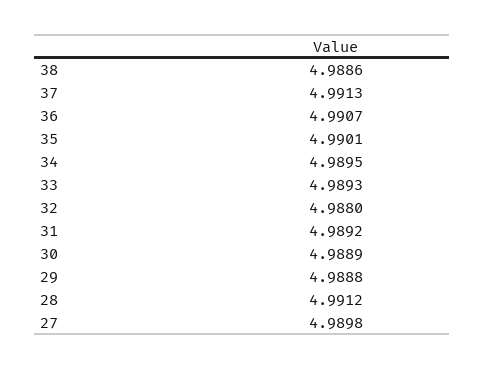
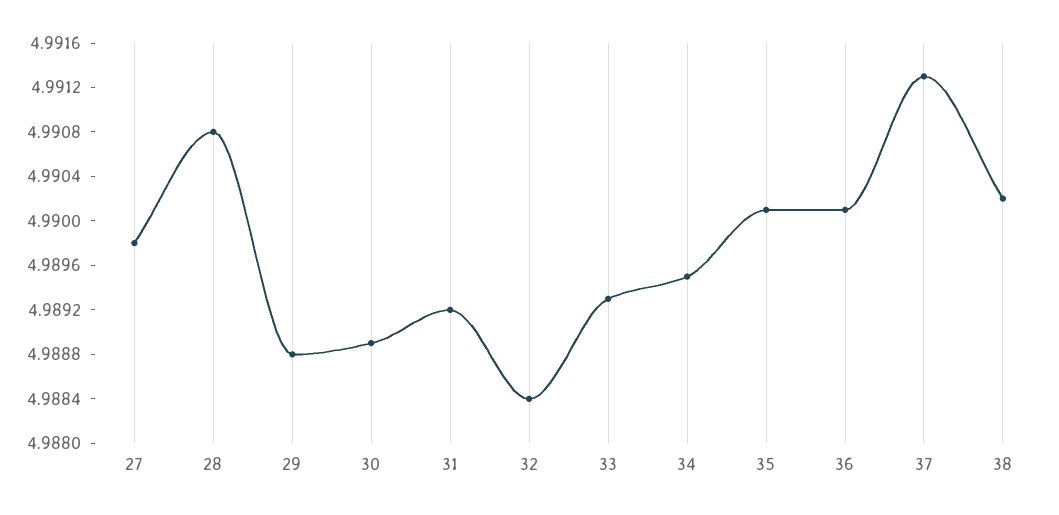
  {
-   "38": 4.9886,
+   "38": 4.9902,
    "37": 4.9913,
-   "36": 4.9907,
+   "36": 4.9901,
    "35": 4.9901,
    "34": 4.9895,
    "33": 4.9893,
-   "32": 4.988,
+   "32": 4.9884,
    "31": 4.9892,
    "30": 4.9889,
    "29": 4.9888,
-   "28": 4.9912,
+   "28": 4.9908,
    "27": 4.9898
  }

